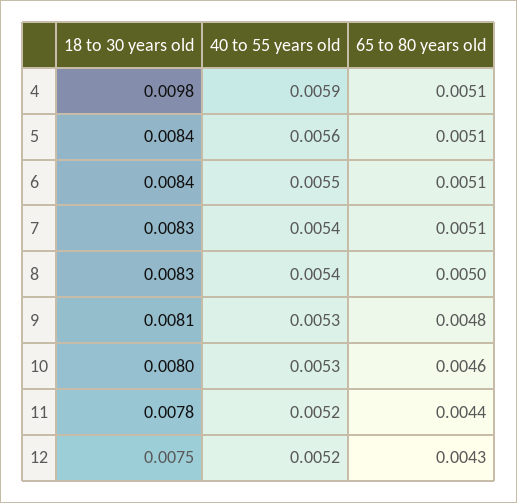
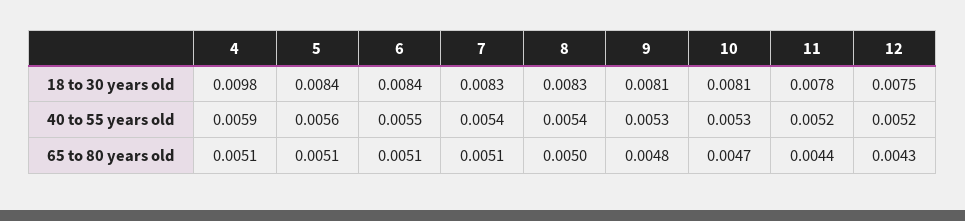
  {
    "18 to 30 years old": {
      "4": 0.0098,
      "5": 0.0084,
      "6": 0.0084,
      "7": 0.0083,
      "8": 0.0083,
      "9": 0.0081,
-     "10": 0.008,
+     "10": 0.0081,
      "11": 0.0078,
      "12": 0.0075
    },
    "40 to 55 years old": {
      "4": 0.0059,
      "5": 0.0056,
      "6": 0.0055,
      "7": 0.0054,
      "8": 0.0054,
      "9": 0.0053,
      "10": 0.0053,
      "11": 0.0052,
      "12": 0.0052
    },
    "65 to 80 years old": {
      "4": 0.0051,
      "5": 0.0051,
      "6": 0.0051,
      "7": 0.0051,
      "8": 0.005,
      "9": 0.0048,
-     "10": 0.0046,
+     "10": 0.0047,
      "11": 0.0044,
      "12": 0.0043
    }
  }

